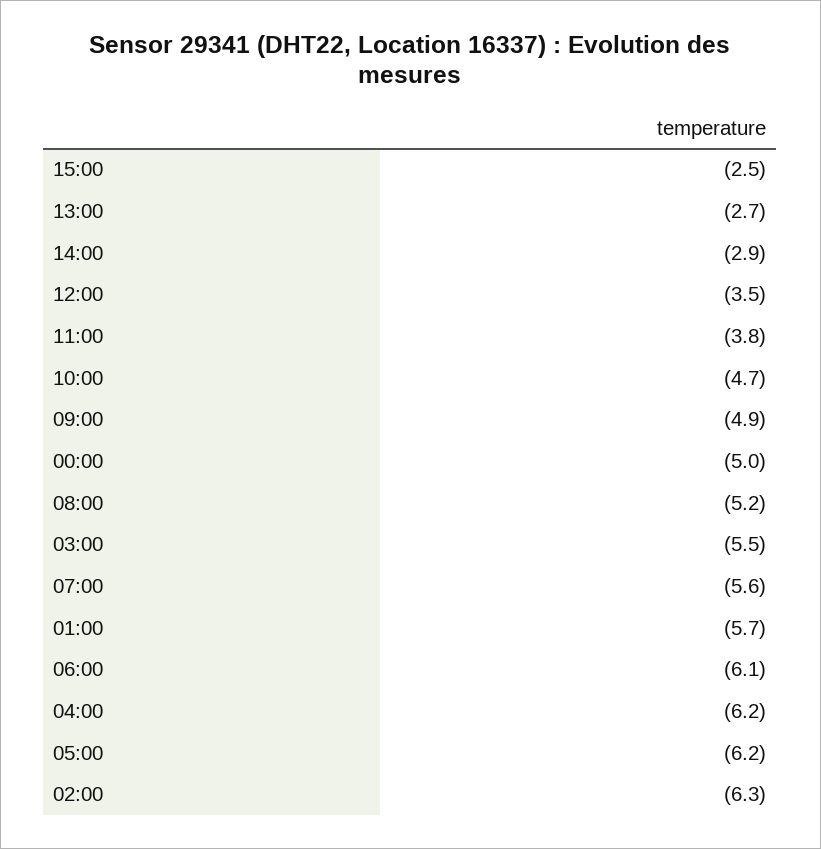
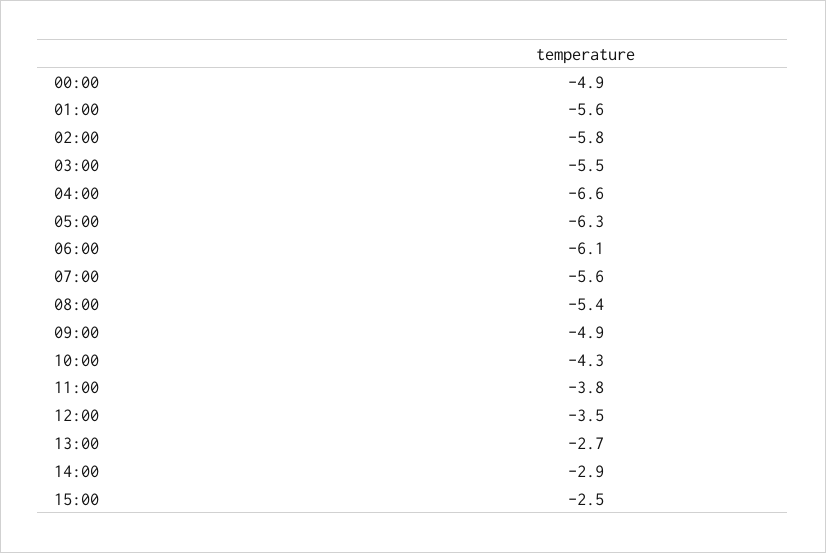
  {
    "15:00": -2.5,
    "13:00": -2.7,
    "14:00": -2.9,
    "12:00": -3.5,
    "11:00": -3.8,
-   "10:00": -4.7,
+   "10:00": -4.3,
    "09:00": -4.9,
-   "00:00": -5,
+   "00:00": -4.9,
-   "08:00": -5.2,
+   "08:00": -5.4,
    "03:00": -5.5,
    "07:00": -5.6,
-   "01:00": -5.7,
+   "01:00": -5.6,
    "06:00": -6.1,
-   "04:00": -6.2,
+   "04:00": -6.6,
-   "05:00": -6.2,
+   "05:00": -6.3,
-   "02:00": -6.3
+   "02:00": -5.8
  }

